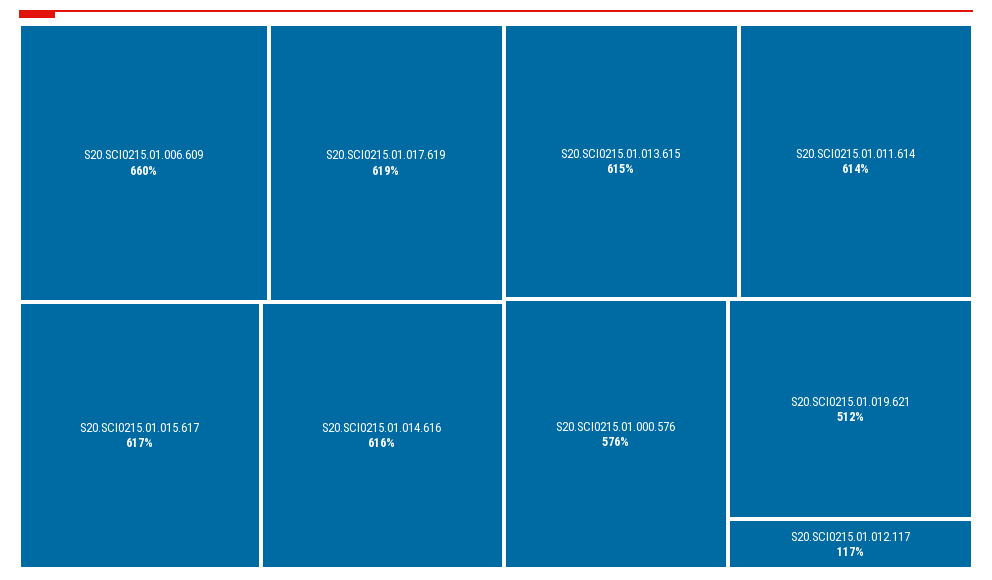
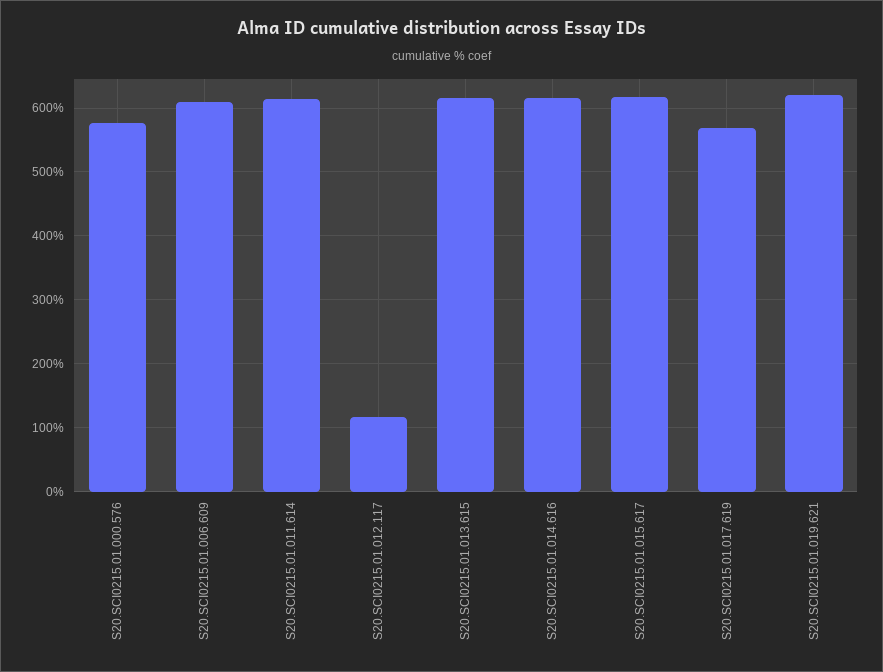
  {
-   "S20.SCI0215.01.006.609": 660,
+   "S20.SCI0215.01.006.609": 610,
-   "S20.SCI0215.01.017.619": 619,
+   "S20.SCI0215.01.017.619": 570,
    "S20.SCI0215.01.015.617": 617,
    "S20.SCI0215.01.014.616": 616,
    "S20.SCI0215.01.013.615": 615,
    "S20.SCI0215.01.011.614": 614,
    "S20.SCI0215.01.000.576": 576,
-   "S20.SCI0215.01.019.621": 512,
+   "S20.SCI0215.01.019.621": 620,
    "S20.SCI0215.01.012.117": 117
  }

